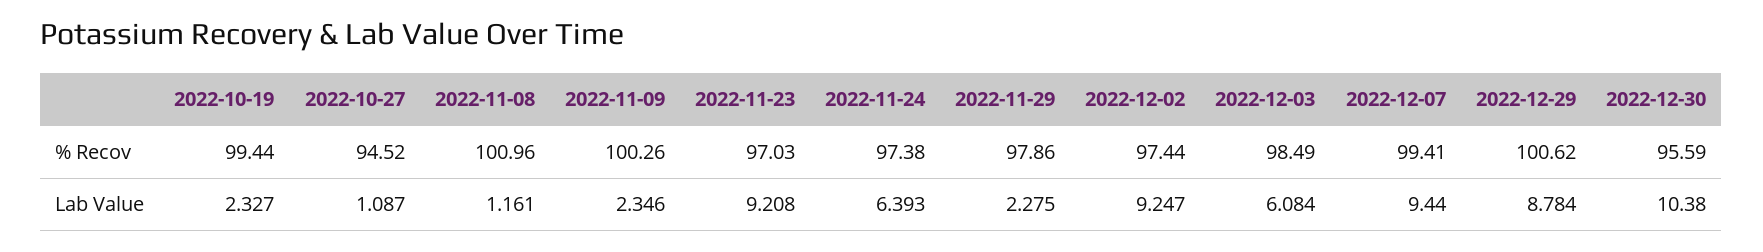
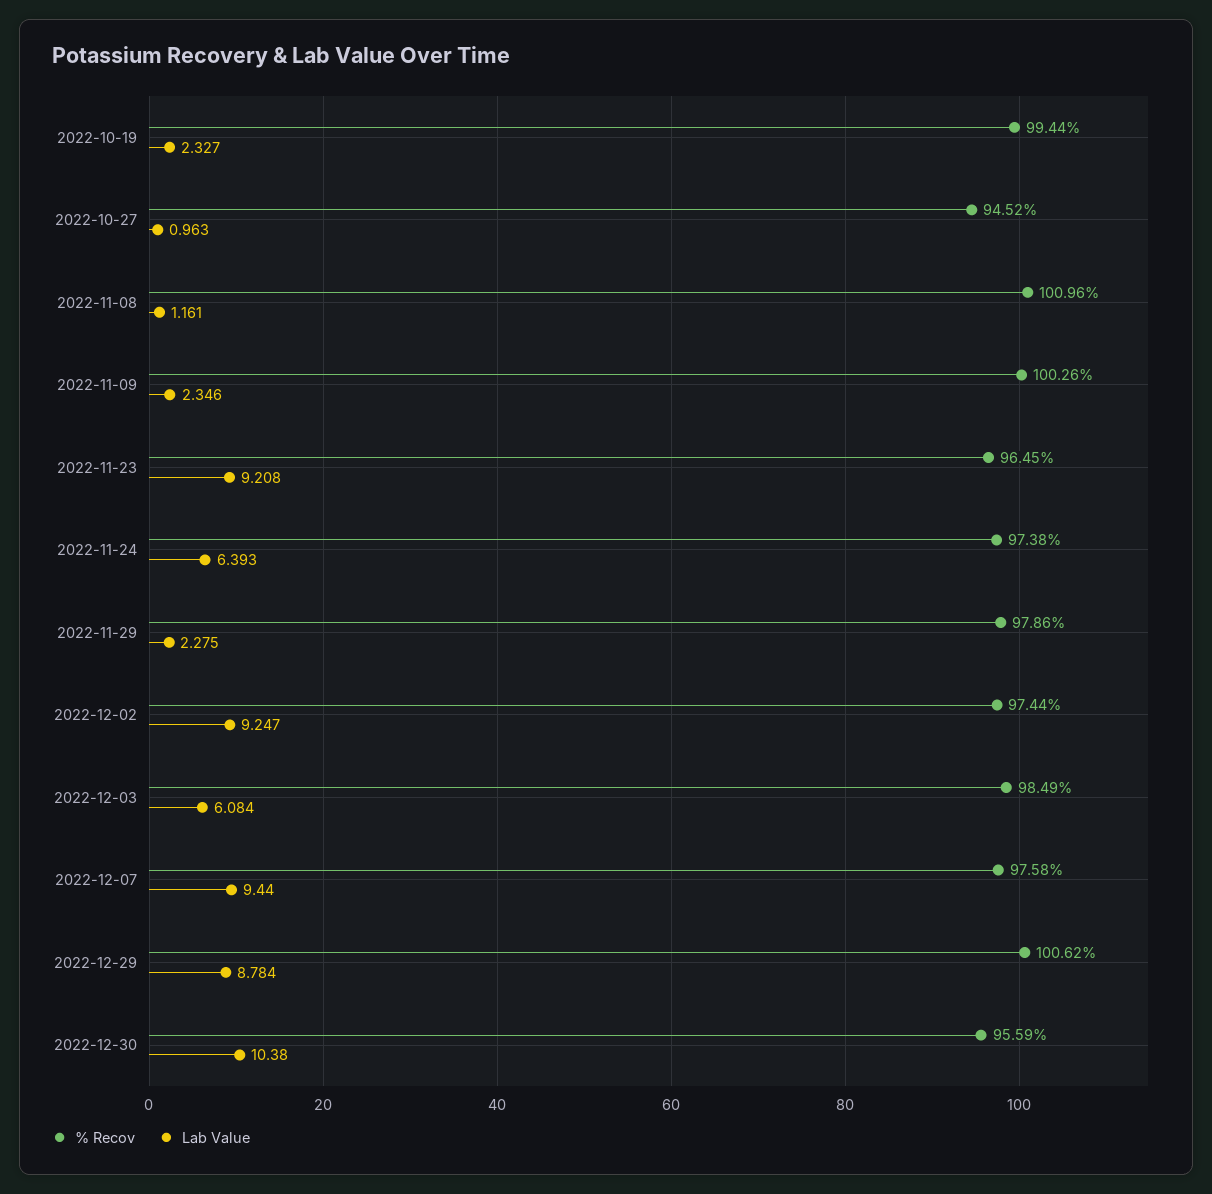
  {
    "% Recov": {
      "2022-10-19": 99.44,
      "2022-10-27": 94.52,
      "2022-11-08": 100.96,
      "2022-11-09": 100.26,
-     "2022-11-23": 97.03,
+     "2022-11-23": 96.45,
      "2022-11-24": 97.38,
      "2022-11-29": 97.86,
      "2022-12-02": 97.44,
      "2022-12-03": 98.49,
-     "2022-12-07": 99.41,
+     "2022-12-07": 97.58,
      "2022-12-29": 100.62,
      "2022-12-30": 95.59
    },
    "Lab Value": {
      "2022-10-19": 2.327,
-     "2022-10-27": 1.087,
+     "2022-10-27": 0.963,
      "2022-11-08": 1.161,
      "2022-11-09": 2.346,
      "2022-11-23": 9.208,
      "2022-11-24": 6.393,
      "2022-11-29": 2.275,
      "2022-12-02": 9.247,
      "2022-12-03": 6.084,
      "2022-12-07": 9.44,
      "2022-12-29": 8.784,
      "2022-12-30": 10.38
    }
  }

